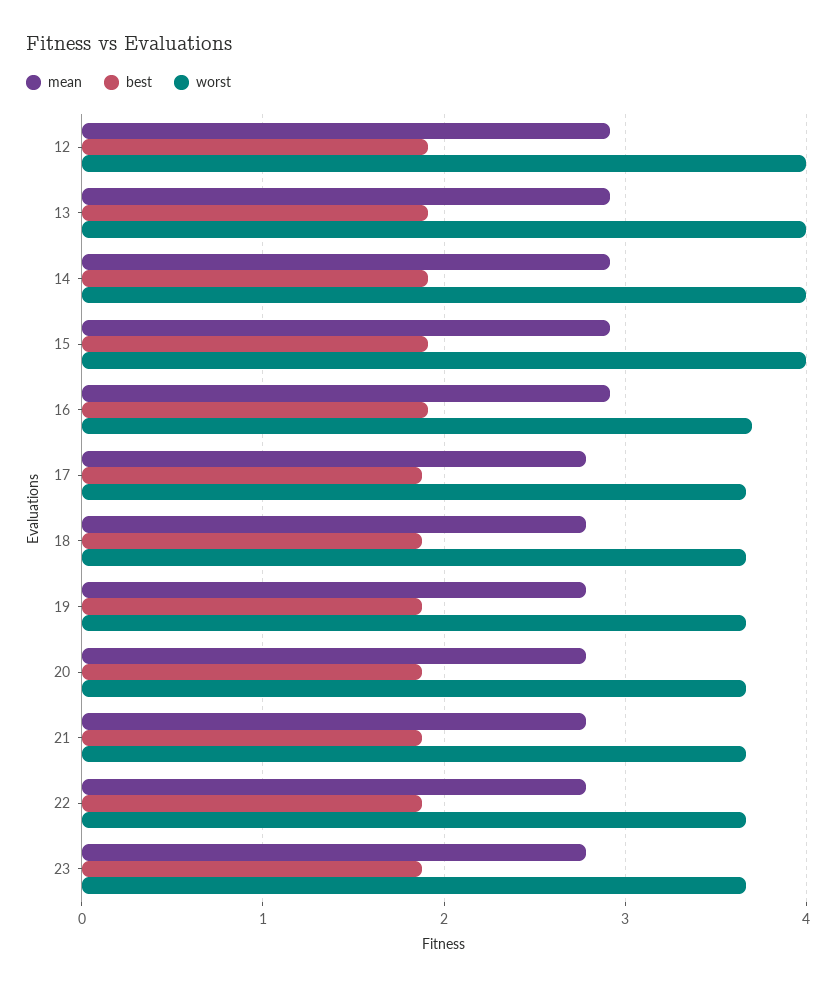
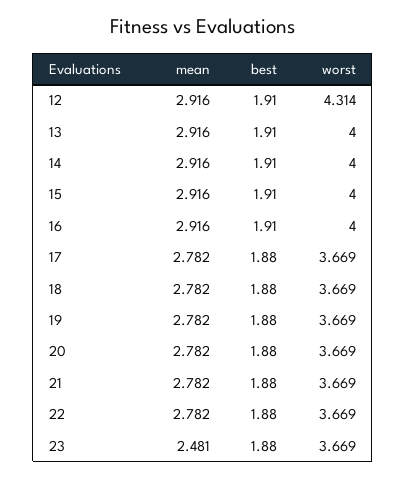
  {
    "mean": {
      "12": 2.916,
      "13": 2.916,
      "14": 2.916,
      "15": 2.916,
      "16": 2.916,
      "17": 2.782,
      "18": 2.782,
      "19": 2.782,
      "20": 2.782,
      "21": 2.782,
      "22": 2.782,
-     "23": 2.8
+     "23": 2.481
    },
    "best": {
      "12": 1.91,
      "13": 1.91,
      "14": 1.91,
      "15": 1.91,
      "16": 1.91,
      "17": 1.88,
      "18": 1.88,
      "19": 1.88,
      "20": 1.88,
      "21": 1.88,
      "22": 1.88,
      "23": 1.88
    },
    "worst": {
-     "12": 4,
+     "12": 4.314,
      "13": 4,
      "14": 4,
      "15": 4,
-     "16": 3.7,
+     "16": 4,
      "17": 3.669,
      "18": 3.669,
      "19": 3.669,
      "20": 3.669,
      "21": 3.669,
      "22": 3.669,
      "23": 3.669
    }
  }

